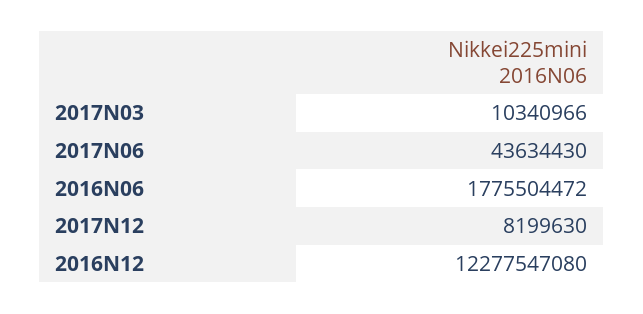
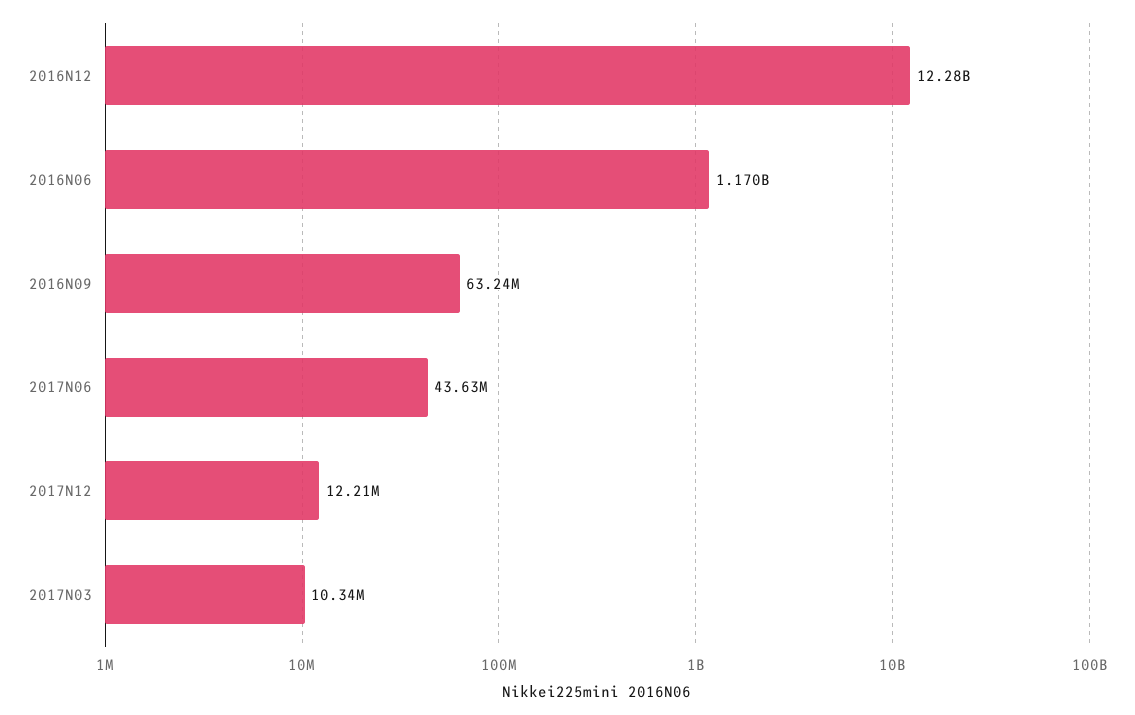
  {
    "2017N03": 10340966,
    "2017N06": 43634430,
-   "2016N06": 1775504472,
+   "2016N06": 1170000000,
-   "2017N12": 8199630,
+   "2017N12": 12210000,
-   "2016N12": 12277547080
+   "2016N12": 12277547080,
+   "2016N09": 63240000
  }

